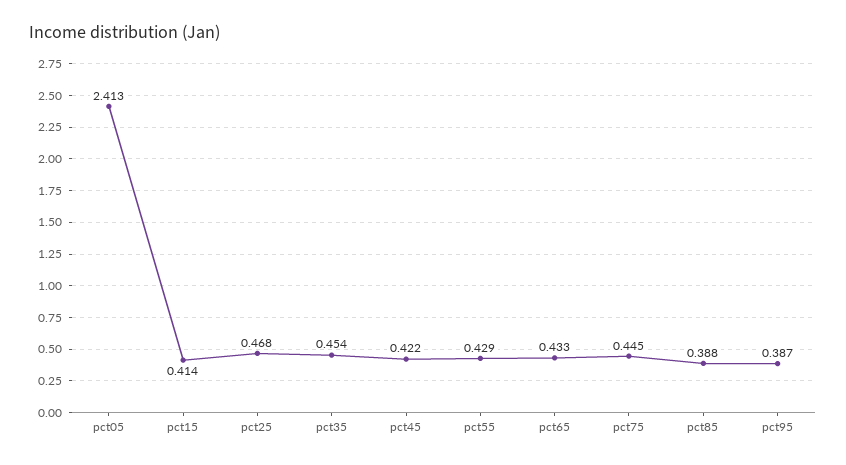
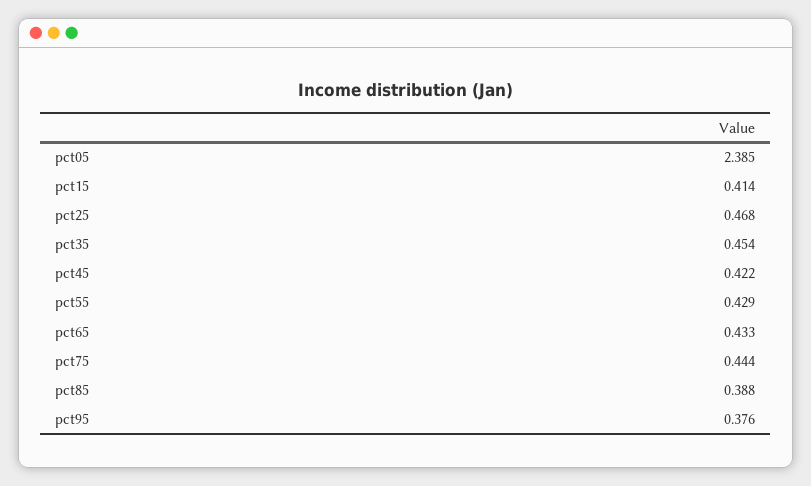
  {
-   "pct05": 2.413,
+   "pct05": 2.385,
    "pct15": 0.414,
    "pct25": 0.468,
    "pct35": 0.454,
    "pct45": 0.422,
    "pct55": 0.429,
    "pct65": 0.433,
-   "pct75": 0.445,
+   "pct75": 0.444,
    "pct85": 0.388,
-   "pct95": 0.387
+   "pct95": 0.376
  }

